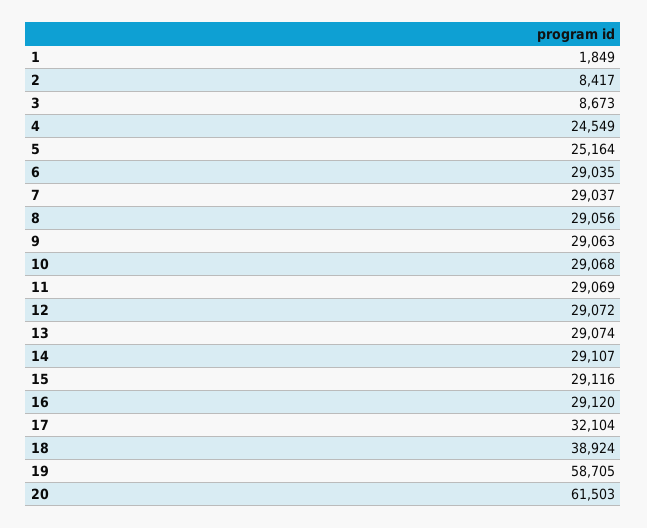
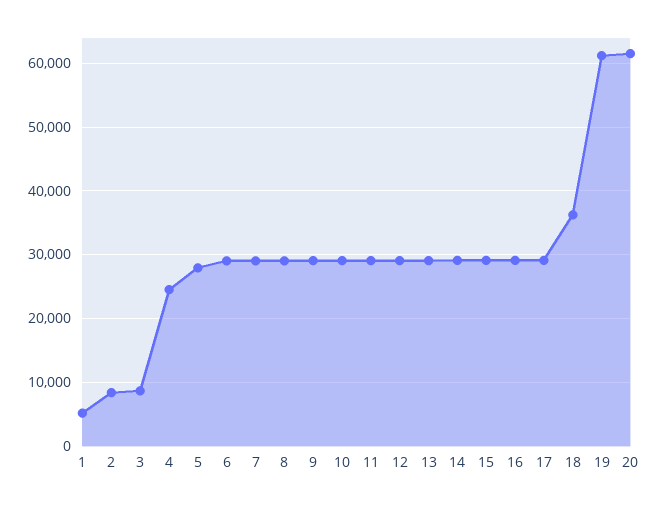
  {
-   "1": 1849,
+   "1": 5000,
    "2": 8417,
    "3": 8673,
    "4": 24549,
-   "5": 25164,
+   "5": 28000,
    "6": 29035,
    "7": 29037,
    "8": 29056,
    "9": 29063,
    "10": 29068,
    "11": 29069,
    "12": 29072,
    "13": 29074,
    "14": 29107,
    "15": 29116,
    "16": 29120,
-   "17": 32104,
+   "17": 29000,
-   "18": 38924,
+   "18": 36000,
-   "19": 58705,
+   "19": 61000,
    "20": 61503
  }

